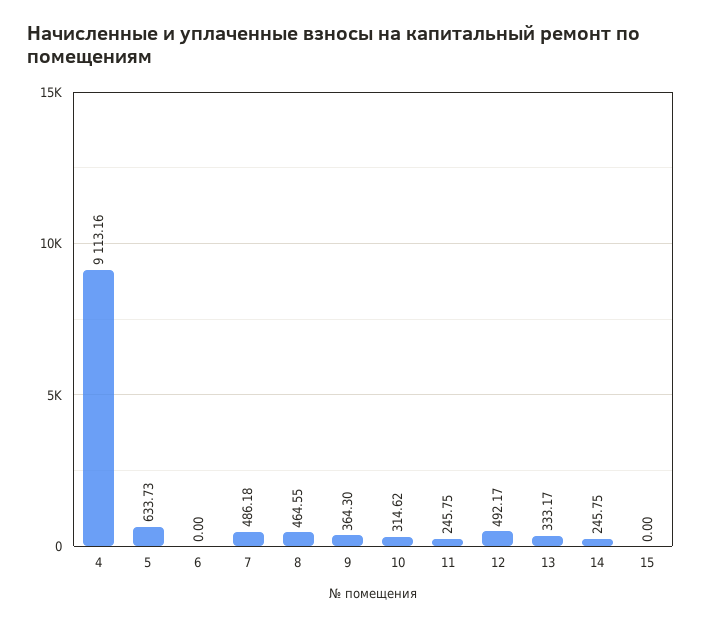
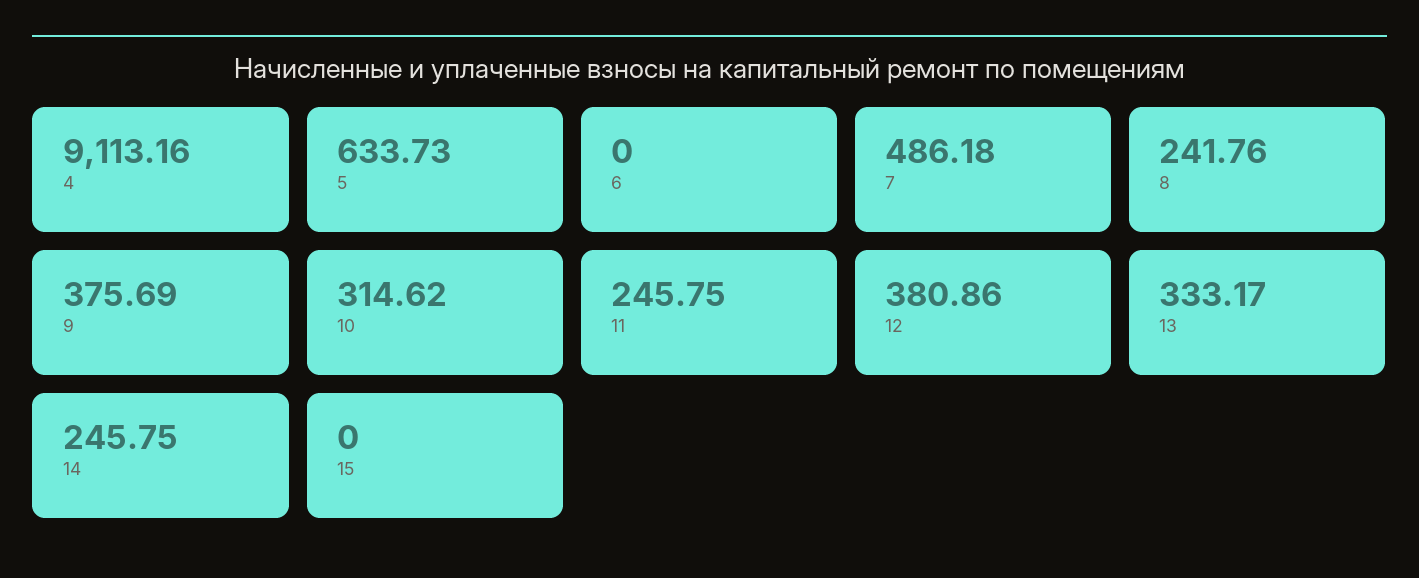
  {
    "4": 9113.16,
    "5": 633.73,
    "6": 0,
    "7": 486.18,
-   "8": 464.55,
+   "8": 241.76,
-   "9": 364.3,
+   "9": 375.69,
    "10": 314.62,
    "11": 245.75,
-   "12": 492.17,
+   "12": 380.86,
    "13": 333.17,
    "14": 245.75,
    "15": 0
  }

